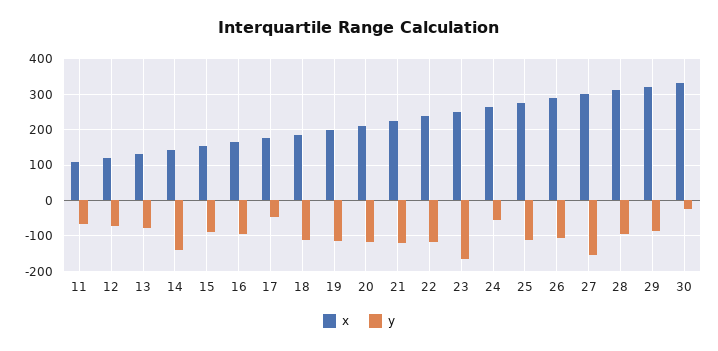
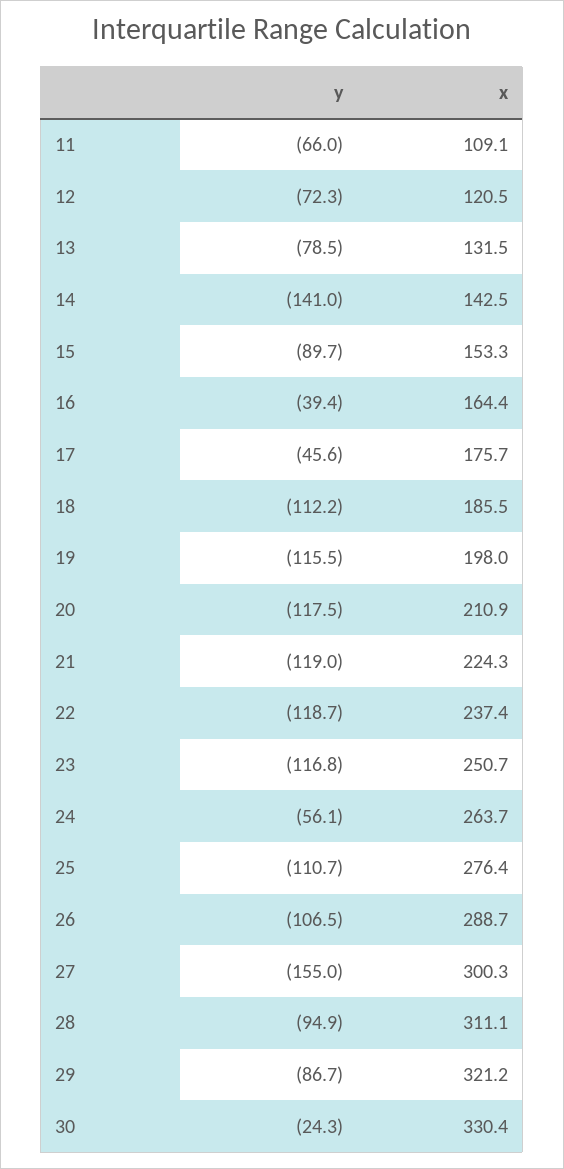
  {
    "x": {
      "11": 109.1,
      "12": 120.5,
      "13": 131.5,
      "14": 142.5,
      "15": 153.3,
      "16": 164.4,
      "17": 175.7,
      "18": 185.5,
      "19": 198,
      "20": 210.9,
      "21": 224.3,
      "22": 237.4,
      "23": 250.7,
      "24": 263.7,
      "25": 276.4,
      "26": 288.7,
      "27": 300.3,
      "28": 311.1,
      "29": 321.2,
      "30": 330.4
    },
    "y": {
      "11": -66,
      "12": -72.3,
      "13": -78.5,
      "14": -141,
      "15": -89.7,
-     "16": -100,
+     "16": -39.4,
      "17": -45.6,
      "18": -112.2,
      "19": -115.5,
      "20": -117.5,
      "21": -119,
      "22": -118.7,
-     "23": -160,
+     "23": -116.8,
      "24": -56.1,
      "25": -110.7,
      "26": -106.5,
      "27": -155,
      "28": -94.9,
      "29": -86.7,
      "30": -24.3
    }
  }

